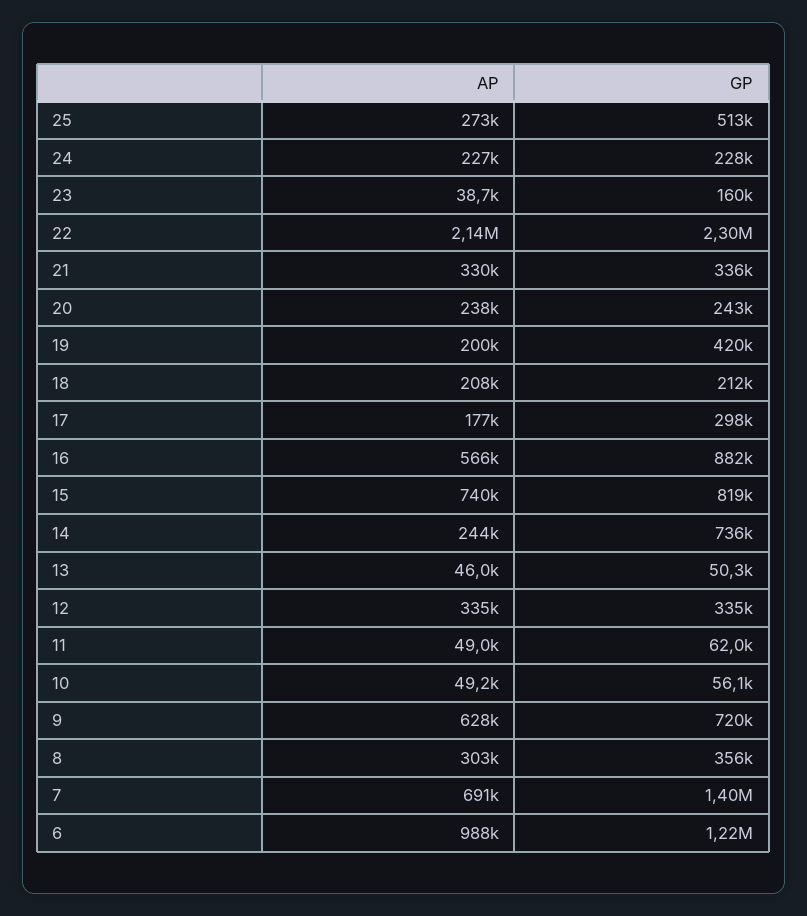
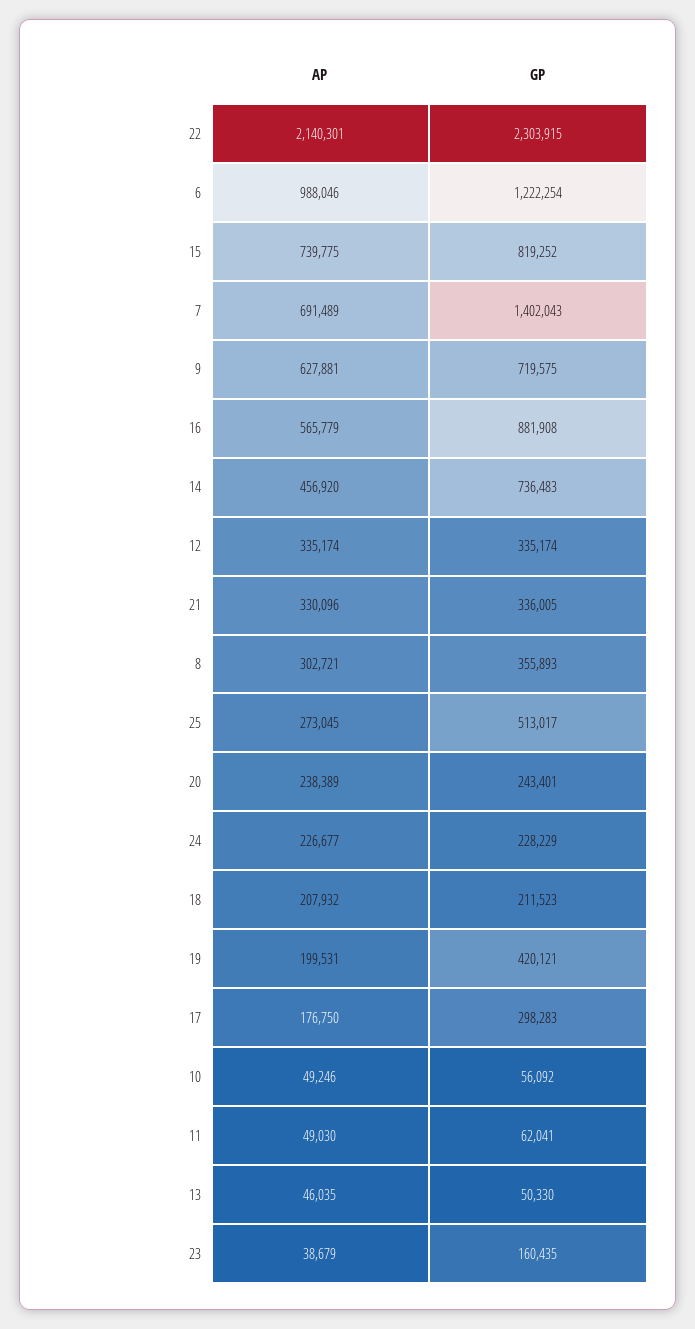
  {
    "AP": {
      "25": 273045,
      "24": 226677,
      "23": 38679,
      "22": 2140301,
      "21": 330096,
      "20": 238389,
      "19": 199531,
      "18": 207932,
      "17": 176750,
      "16": 565779,
      "15": 739775,
-     "14": 244000,
+     "14": 456920,
      "13": 46035,
      "12": 335174,
      "11": 49030,
      "10": 49246,
      "9": 627881,
      "8": 302721,
      "7": 691489,
      "6": 988046
    },
    "GP": {
      "25": 513017,
      "24": 228229,
      "23": 160435,
      "22": 2303915,
      "21": 336005,
      "20": 243401,
      "19": 420121,
      "18": 211523,
      "17": 298283,
      "16": 881908,
      "15": 819252,
      "14": 736483,
      "13": 50330,
      "12": 335174,
      "11": 62041,
      "10": 56092,
      "9": 719575,
      "8": 355893,
      "7": 1402043,
      "6": 1222254
    }
  }

